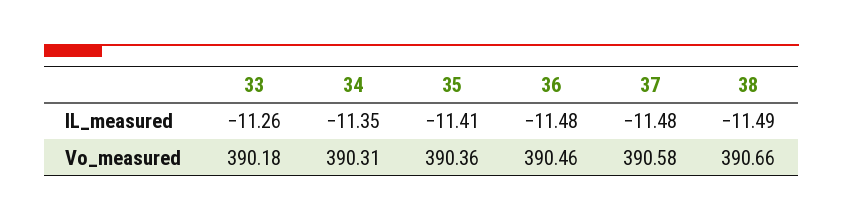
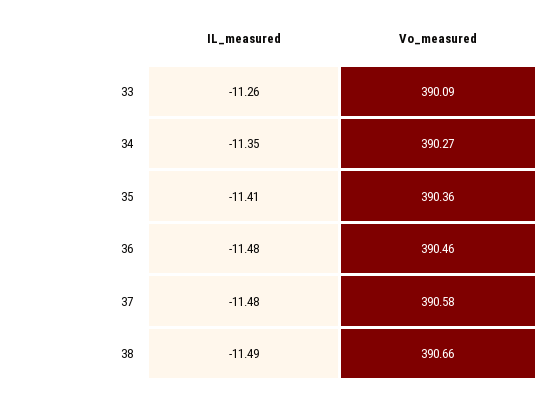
  {
    "33": {
      "IL_measured": -11.26,
-     "Vo_measured": 390.18
+     "Vo_measured": 390.09
    },
    "34": {
      "IL_measured": -11.35,
-     "Vo_measured": 390.31
+     "Vo_measured": 390.27
    },
    "35": {
      "IL_measured": -11.41,
      "Vo_measured": 390.36
    },
    "36": {
      "IL_measured": -11.48,
      "Vo_measured": 390.46
    },
    "37": {
      "IL_measured": -11.48,
      "Vo_measured": 390.58
    },
    "38": {
      "IL_measured": -11.49,
      "Vo_measured": 390.66
    }
  }

